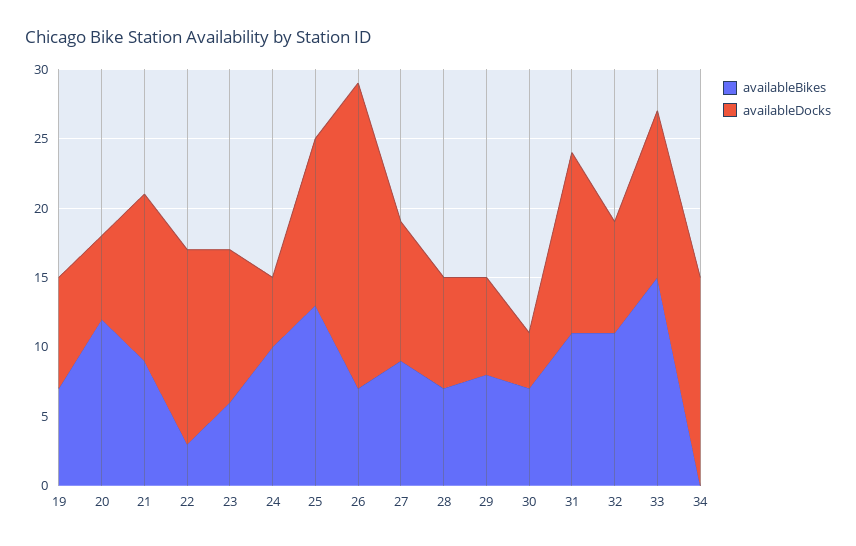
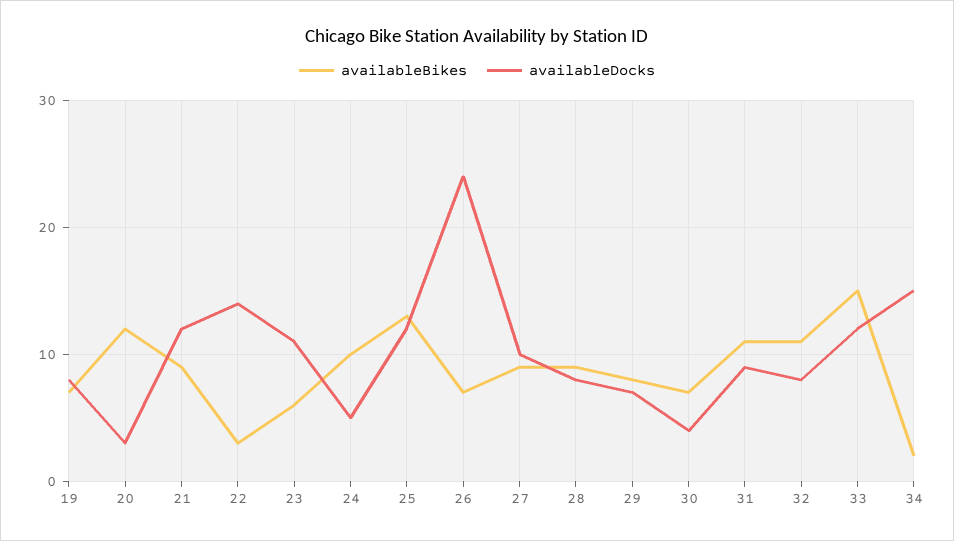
  {
    "availableBikes": {
      "19": 7,
      "20": 12,
      "21": 9,
      "22": 3,
      "23": 6,
      "24": 10,
      "25": 13,
      "26": 7,
      "27": 9,
-     "28": 7,
+     "28": 9,
      "29": 8,
      "30": 7,
      "31": 11,
      "32": 11,
      "33": 15,
-     "34": 0
+     "34": 2
    },
    "availableDocks": {
      "19": 8,
-     "20": 6,
+     "20": 3,
      "21": 12,
      "22": 14,
      "23": 11,
      "24": 5,
      "25": 12,
-     "26": 22,
+     "26": 24,
      "27": 10,
      "28": 8,
      "29": 7,
      "30": 4,
-     "31": 13,
+     "31": 9,
      "32": 8,
      "33": 12,
      "34": 15
    }
  }

